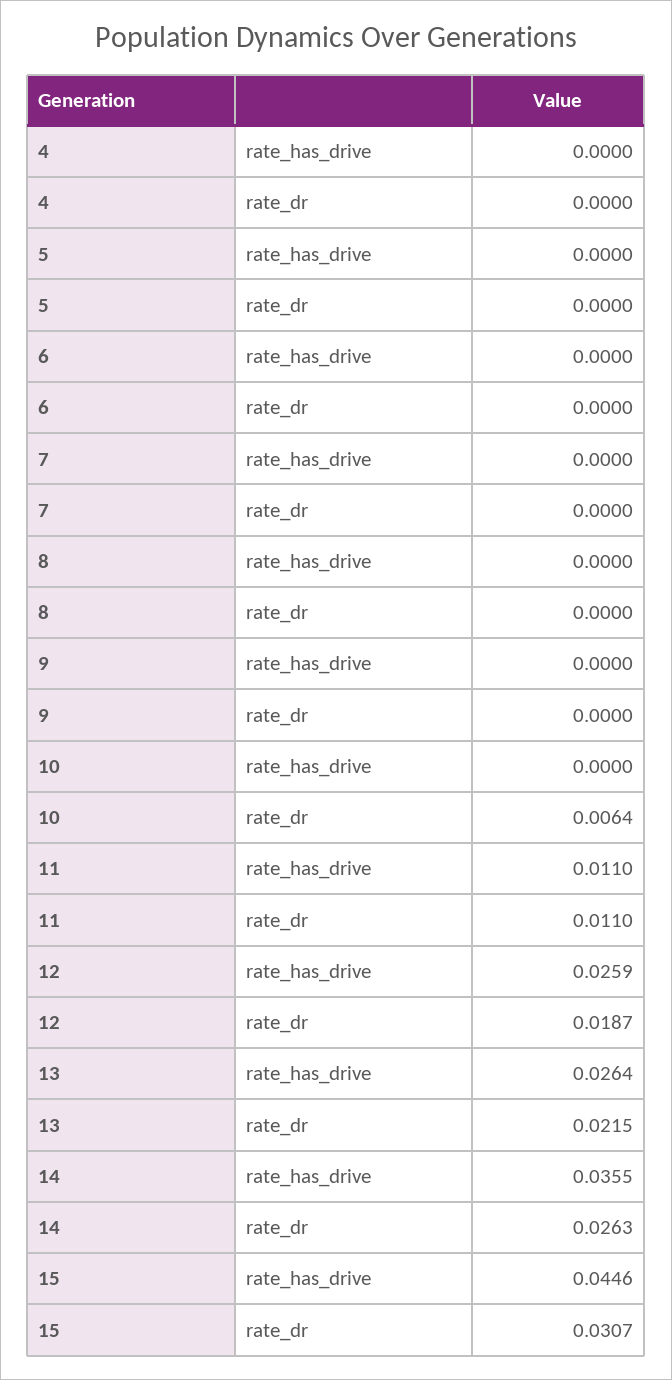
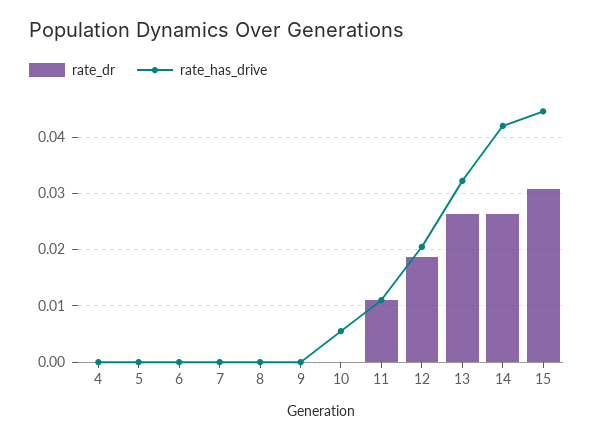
  {
    "rate_has_drive": {
      "4": 0,
      "5": 0,
      "6": 0,
      "7": 0,
      "8": 0,
      "9": 0,
-     "10": 0,
+     "10": 0.006,
      "11": 0.011,
-     "12": 0.0259,
+     "12": 0.02,
-     "13": 0.0264,
+     "13": 0.032,
-     "14": 0.0355,
+     "14": 0.042,
      "15": 0.0446
    },
    "rate_dr": {
      "4": 0,
      "5": 0,
      "6": 0,
      "7": 0,
      "8": 0,
      "9": 0,
-     "10": 0.0064,
+     "10": 0,
      "11": 0.011,
      "12": 0.0187,
-     "13": 0.0215,
+     "13": 0.026,
      "14": 0.0263,
      "15": 0.0307
    }
  }

